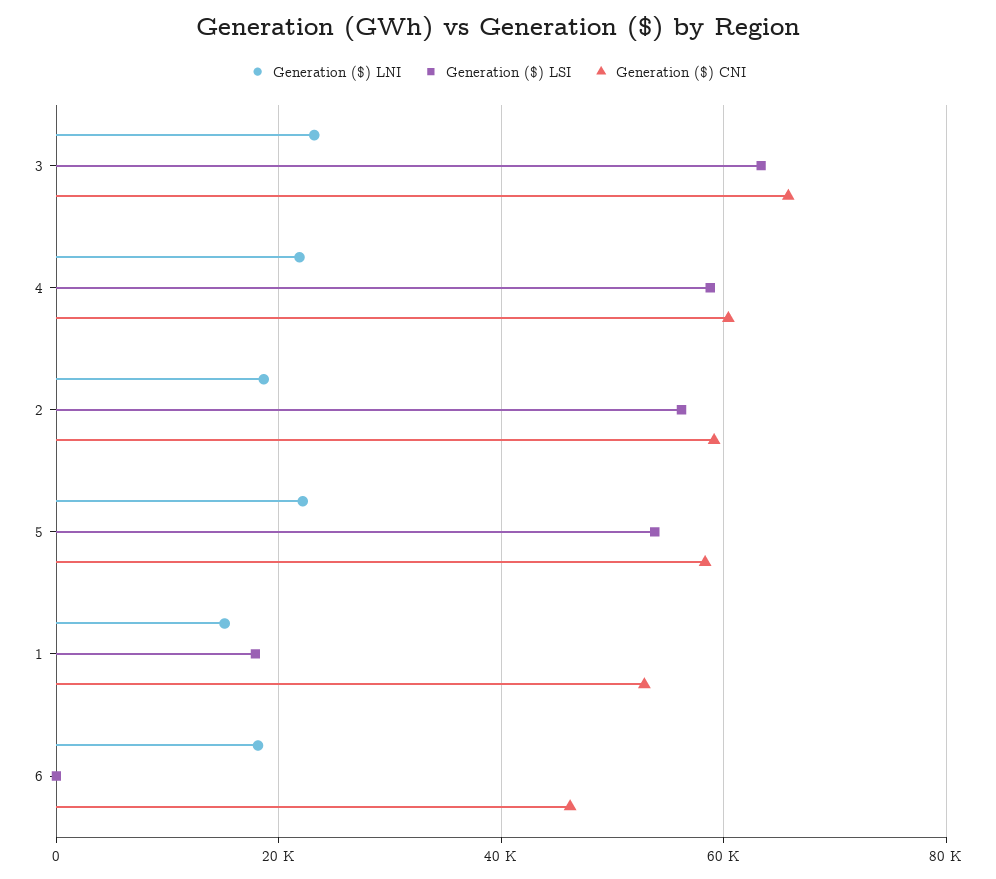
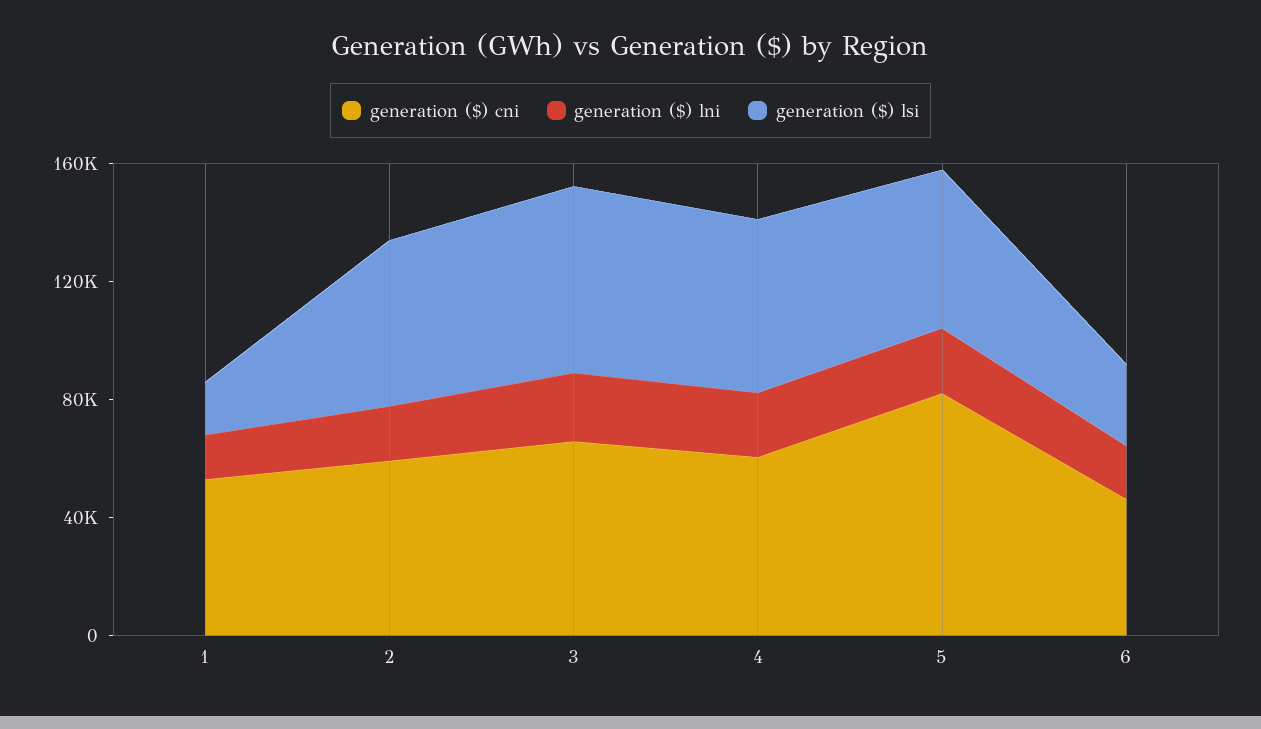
  {
    "Generation ($) LNI": {
      "3": 24000,
      "4": 22000,
      "2": 18000,
      "5": 22000,
      "1": 16000,
      "6": 18000
    },
    "Generation ($) LSI": {
      "3": 64000,
      "4": 58000,
      "2": 56000,
      "5": 54000,
      "1": 18000,
-     "6": 0
+     "6": 30000
    },
    "Generation ($) CNI": {
      "3": 66000,
      "4": 60000,
      "2": 60000,
-     "5": 58000,
+     "5": 80000,
      "1": 52000,
      "6": 46000
    }
  }

